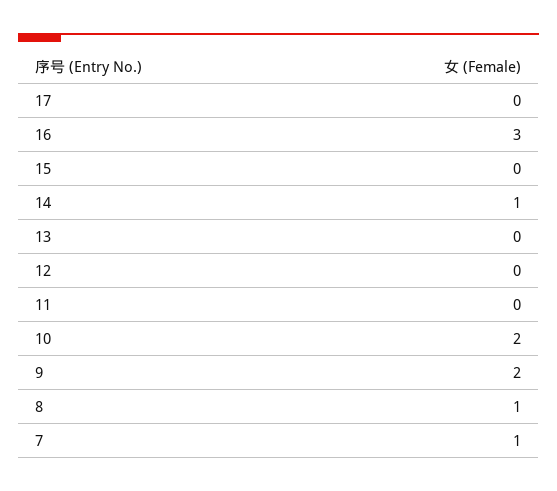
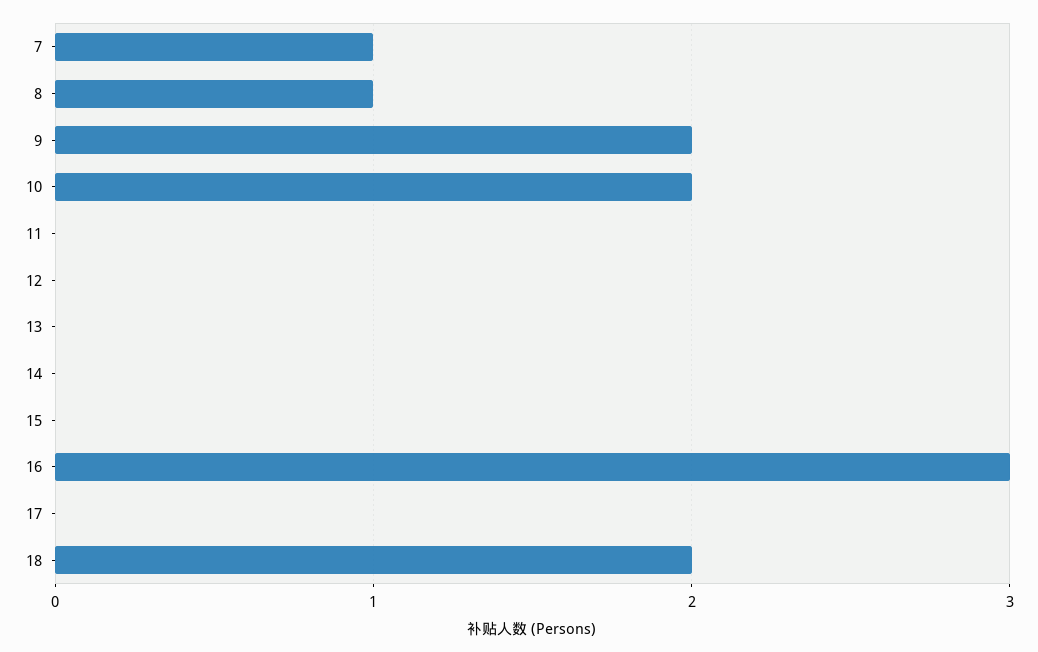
  {
    "17": 0,
    "16": 3,
    "15": 0,
-   "14": 1,
+   "14": 0,
    "13": 0,
    "12": 0,
    "11": 0,
    "10": 2,
    "9": 2,
    "8": 1,
-   "7": 1
+   "7": 1,
+   "18": 2
  }

